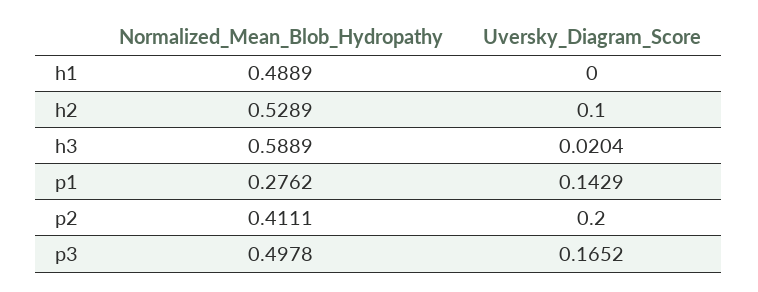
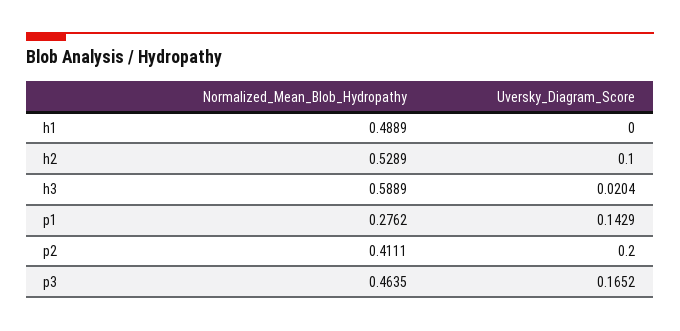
  {
    "Normalized_Mean_Blob_Hydropathy": {
      "h1": 0.4889,
      "h2": 0.5289,
      "h3": 0.5889,
      "p1": 0.2762,
      "p2": 0.4111,
-     "p3": 0.4978
+     "p3": 0.4635
    },
    "Uversky_Diagram_Score": {
      "h1": 0,
      "h2": 0.1,
      "h3": 0.0204,
      "p1": 0.1429,
      "p2": 0.2,
      "p3": 0.1652
    }
  }

